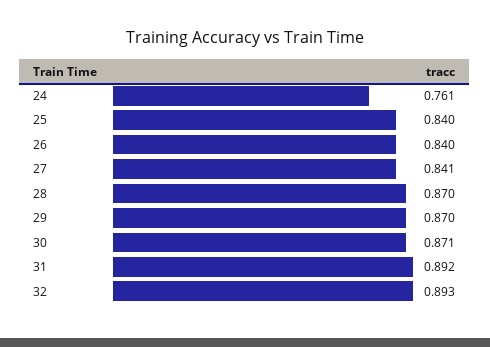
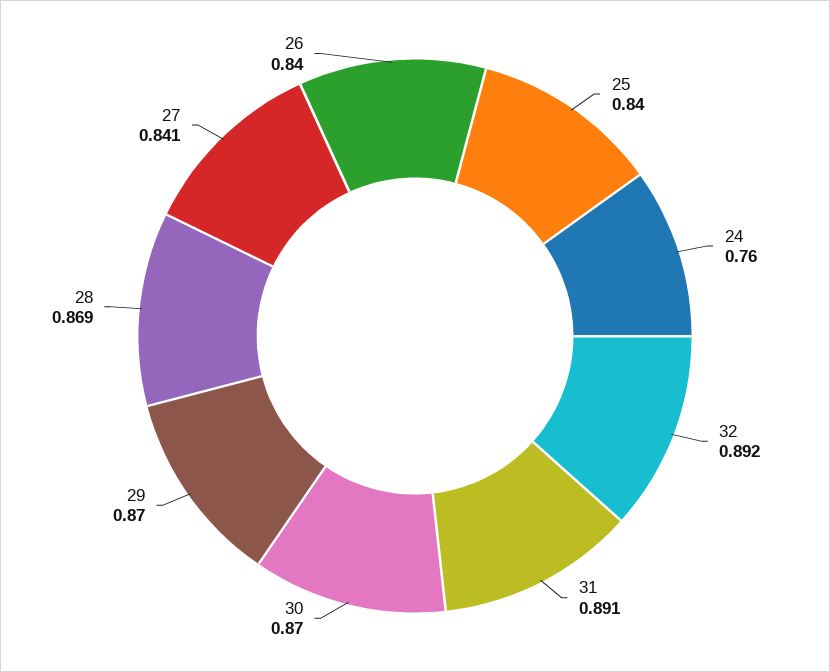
  {
-   "24": 0.761,
+   "24": 0.76,
    "25": 0.84,
    "26": 0.84,
    "27": 0.841,
-   "28": 0.87,
+   "28": 0.869,
    "29": 0.87,
-   "30": 0.871,
+   "30": 0.87,
-   "31": 0.892,
+   "31": 0.891,
-   "32": 0.893
+   "32": 0.892
  }

